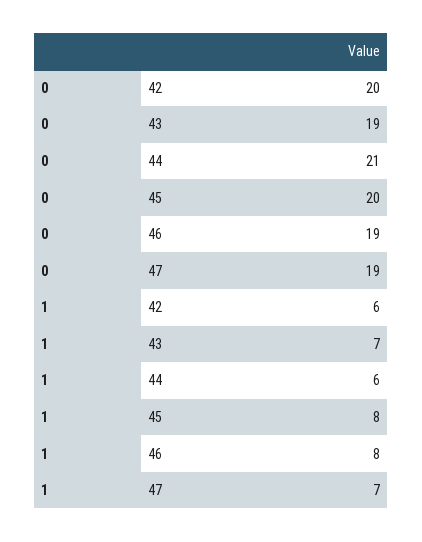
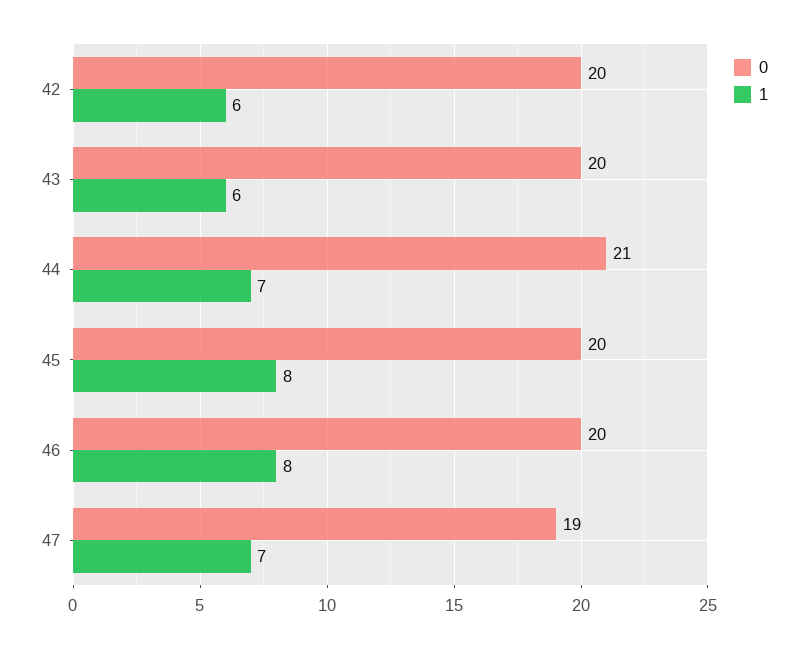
  {
    "0": {
      "42": 20,
-     "43": 19,
+     "43": 20,
      "44": 21,
      "45": 20,
-     "46": 19,
+     "46": 20,
      "47": 19
    },
    "1": {
      "42": 6,
-     "43": 7,
+     "43": 6,
-     "44": 6,
+     "44": 7,
      "45": 8,
      "46": 8,
      "47": 7
    }
  }

